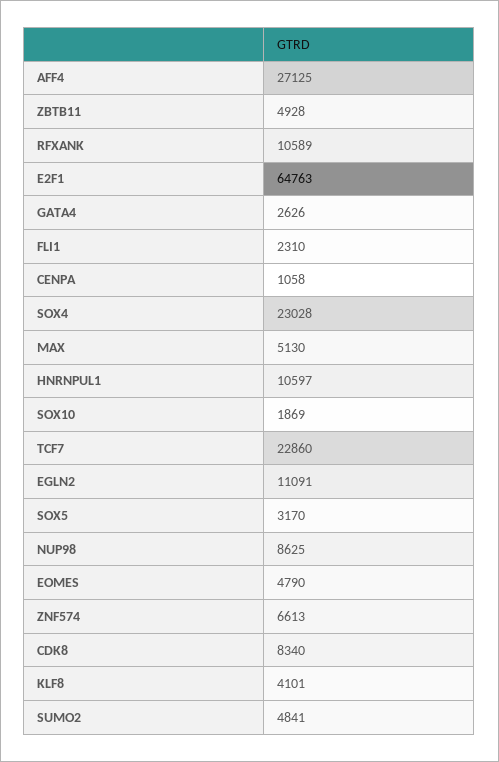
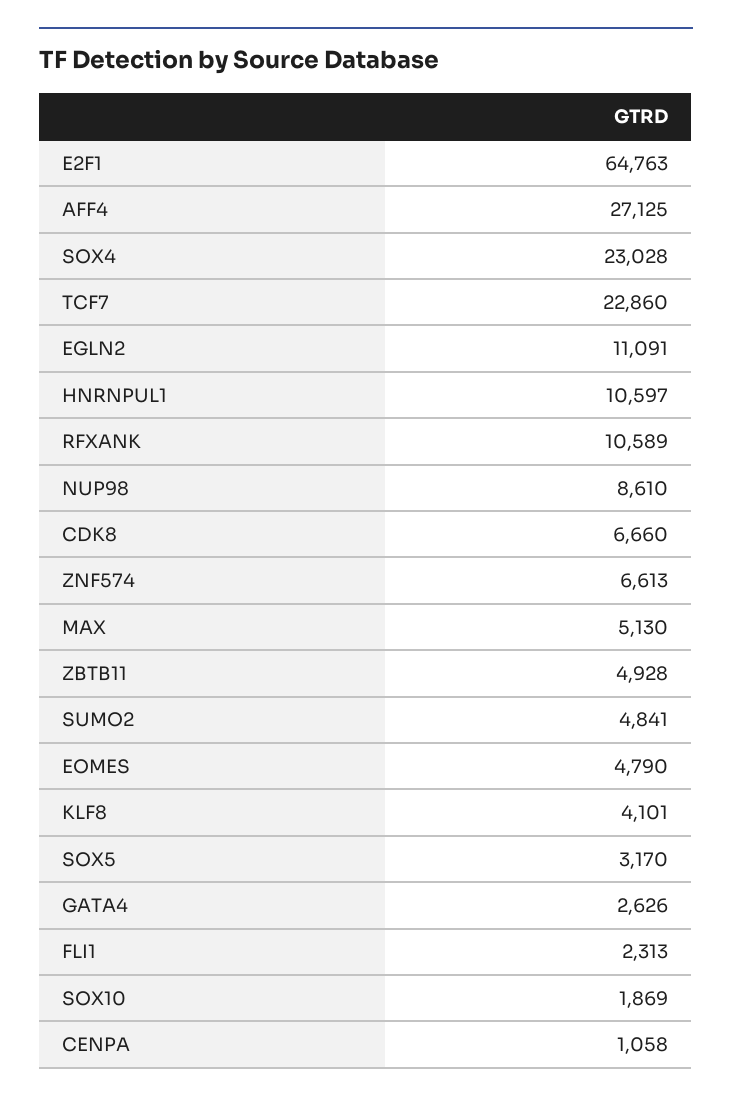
  {
    "AFF4": 27125,
    "ZBTB11": 4928,
    "RFXANK": 10589,
    "E2F1": 64763,
    "GATA4": 2626,
-   "FLI1": 2310,
+   "FLI1": 2313,
    "CENPA": 1058,
    "SOX4": 23028,
    "MAX": 5130,
    "HNRNPUL1": 10597,
    "SOX10": 1869,
    "TCF7": 22860,
    "EGLN2": 11091,
    "SOX5": 3170,
-   "NUP98": 8625,
+   "NUP98": 8610,
    "EOMES": 4790,
    "ZNF574": 6613,
-   "CDK8": 8340,
+   "CDK8": 6660,
    "KLF8": 4101,
    "SUMO2": 4841
  }

